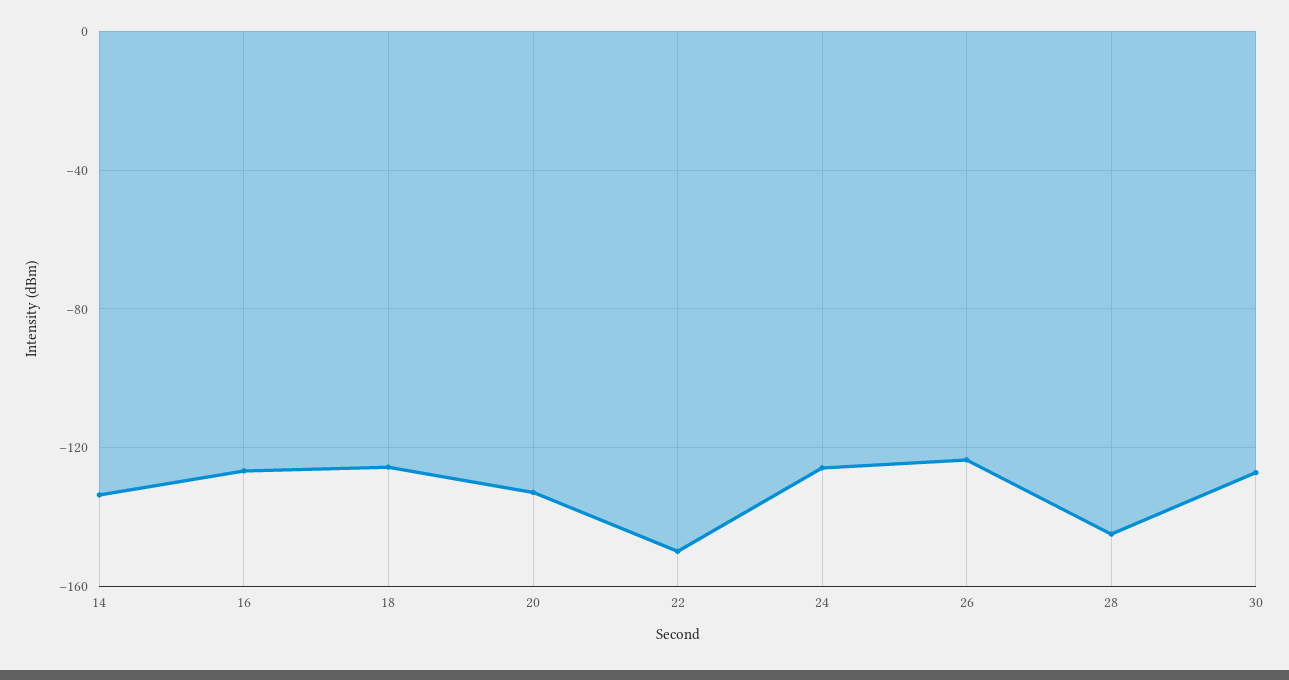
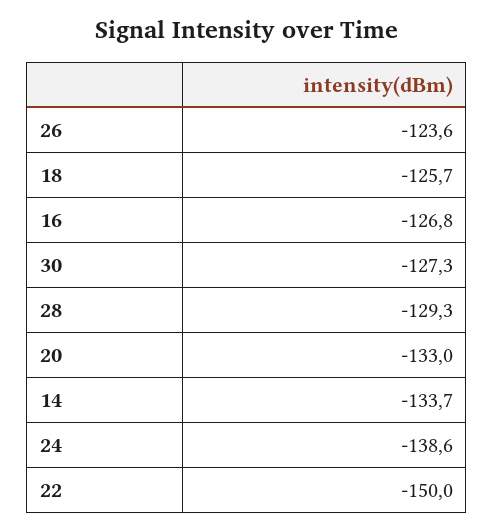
  {
    "14": -133.7,
    "16": -126.8,
    "18": -125.7,
    "20": -133,
    "22": -150,
-   "24": -125,
+   "24": -138.6,
    "26": -123.6,
-   "28": -145,
+   "28": -129.3,
    "30": -127.3
  }

